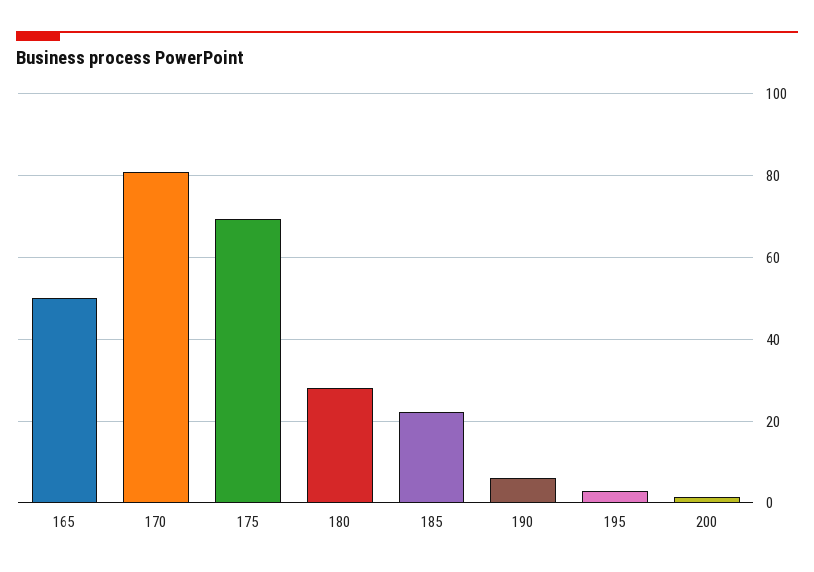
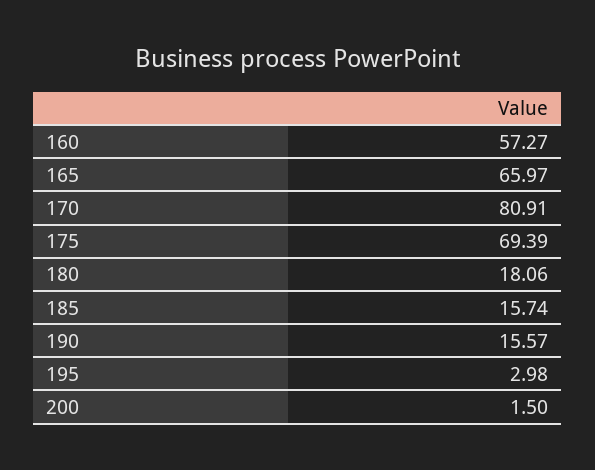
  {
-   "165": 50,
+   "165": 65.97,
    "170": 80.91,
    "175": 69.39,
-   "180": 28,
+   "180": 18.06,
-   "185": 22,
+   "185": 15.74,
-   "190": 6,
+   "190": 15.57,
    "195": 2.98,
-   "200": 1.5
+   "200": 1.5,
+   "160": 57.27
  }

